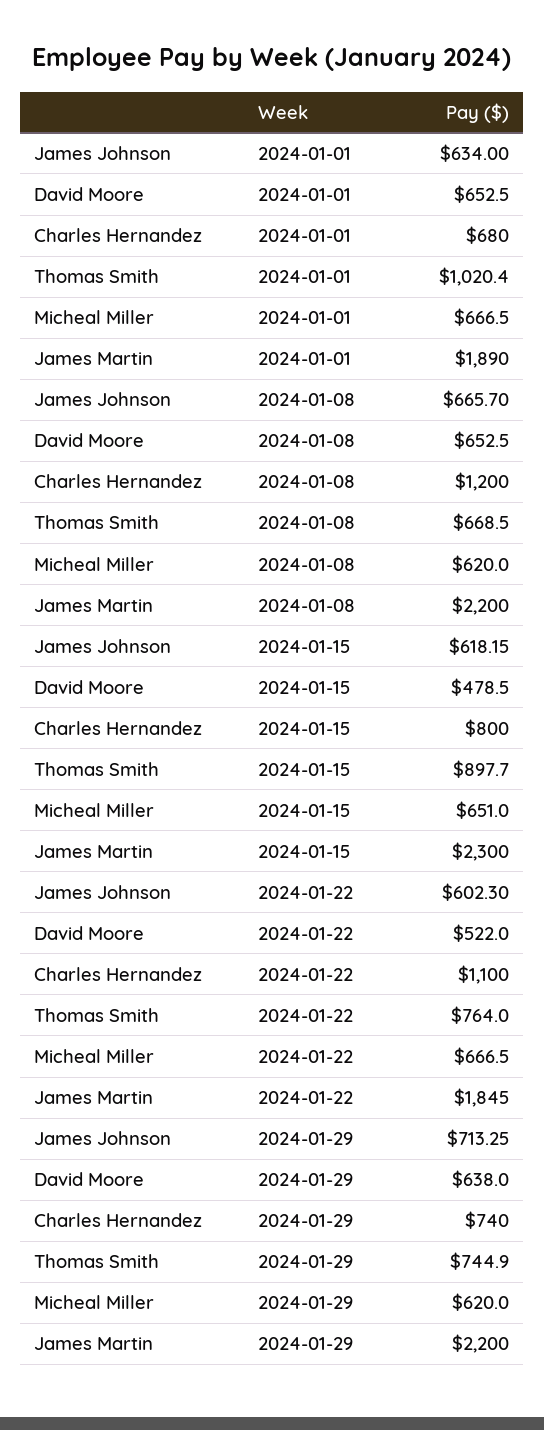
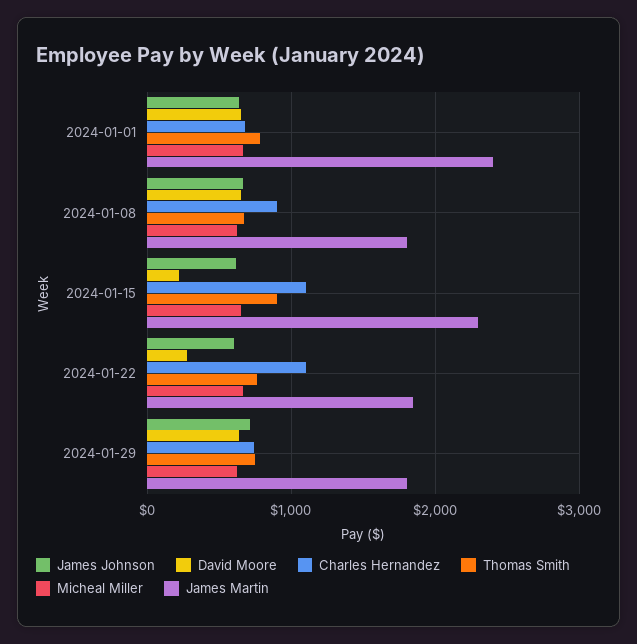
  {
    "James Johnson": {
      "2024-01-01": 634,
      "2024-01-08": 665.7,
      "2024-01-15": 618.15,
      "2024-01-22": 602.3,
      "2024-01-29": 713.25
    },
    "David Moore": {
      "2024-01-01": 652.5,
      "2024-01-08": 652.5,
-     "2024-01-15": 478.5,
+     "2024-01-15": 200,
-     "2024-01-22": 522,
+     "2024-01-22": 300,
      "2024-01-29": 638
    },
    "Charles Hernandez": {
      "2024-01-01": 680,
-     "2024-01-08": 1200,
+     "2024-01-08": 900,
-     "2024-01-15": 800,
+     "2024-01-15": 1100,
      "2024-01-22": 1100,
      "2024-01-29": 740
    },
    "Thomas Smith": {
-     "2024-01-01": 1020.4,
+     "2024-01-01": 800,
      "2024-01-08": 668.5,
      "2024-01-15": 897.7,
      "2024-01-22": 764,
      "2024-01-29": 744.9
    },
    "Micheal Miller": {
      "2024-01-01": 666.5,
      "2024-01-08": 620,
      "2024-01-15": 651,
      "2024-01-22": 666.5,
      "2024-01-29": 620
    },
    "James Martin": {
-     "2024-01-01": 1890,
+     "2024-01-01": 2400,
-     "2024-01-08": 2200,
+     "2024-01-08": 1800,
      "2024-01-15": 2300,
      "2024-01-22": 1845,
-     "2024-01-29": 2200
+     "2024-01-29": 1800
    }
  }

